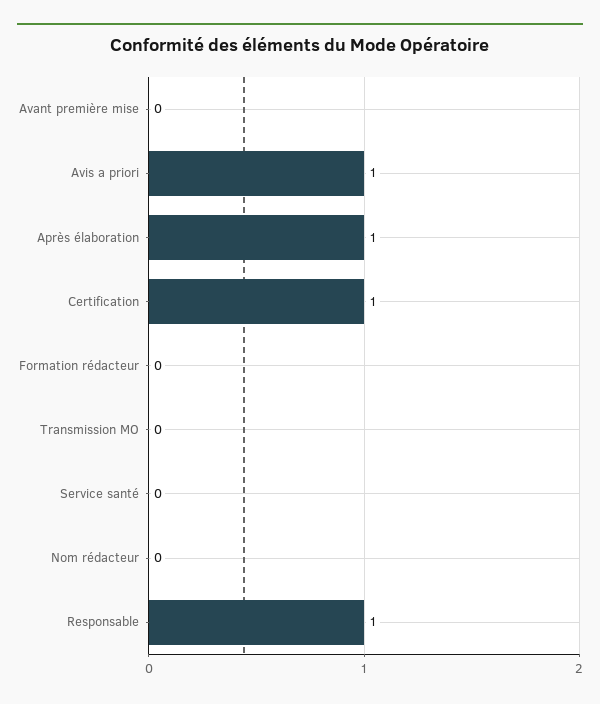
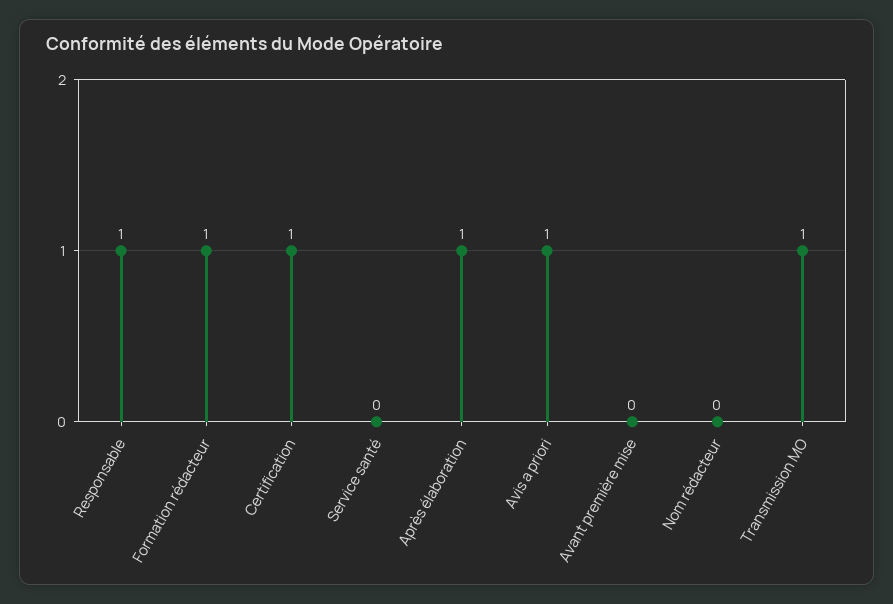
  {
    "Avant première mise": 0,
    "Avis a priori": 1,
    "Après élaboration": 1,
    "Certification": 1,
-   "Formation rédacteur": 0,
+   "Formation rédacteur": 1,
-   "Transmission MO": 0,
+   "Transmission MO": 1,
    "Service santé": 0,
    "Nom rédacteur": 0,
    "Responsable": 1
  }

